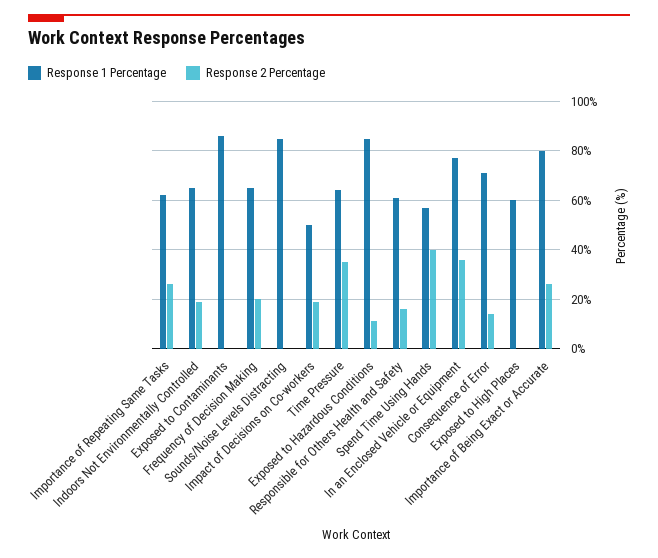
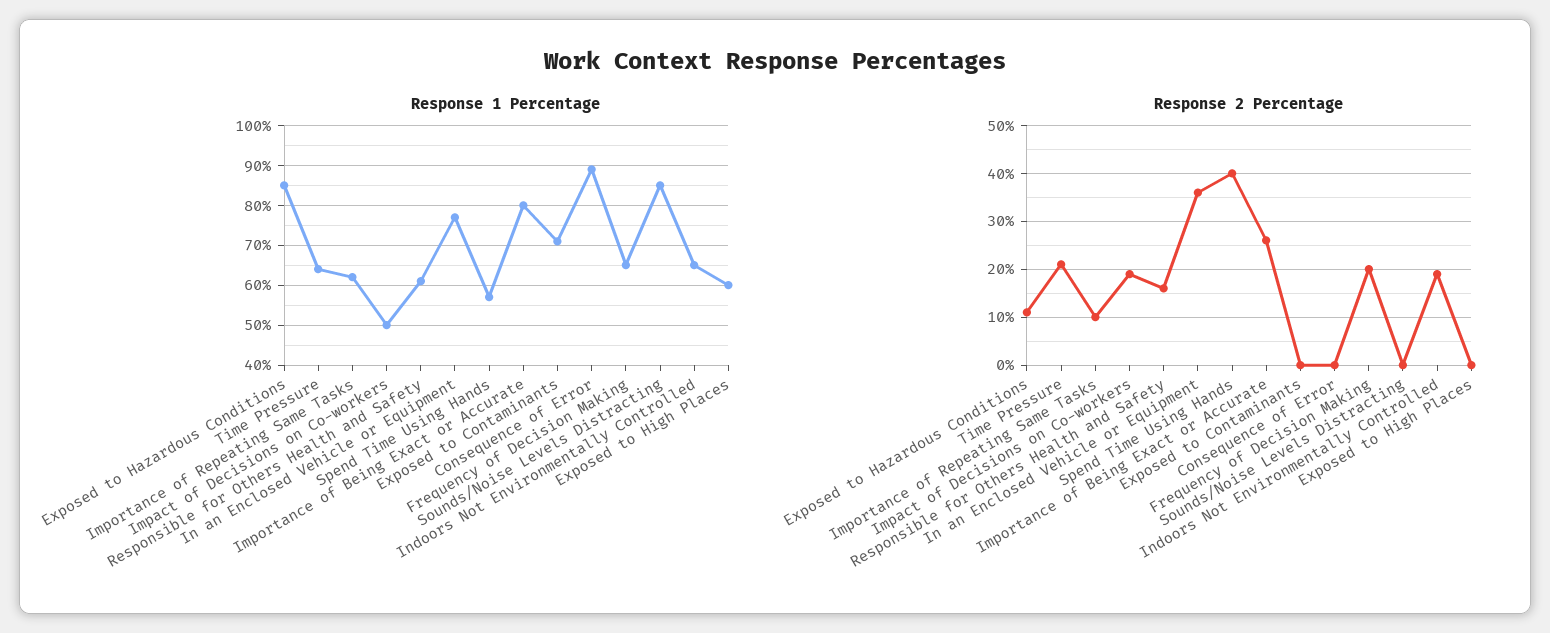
  {
    "Response 1 Percentage": {
      "Importance of Repeating Same Tasks": 60,
      "Indoors Not Environmentally Controlled": 65,
-     "Exposed to Contaminants": 85,
+     "Exposed to Contaminants": 70,
      "Frequency of Decision Making": 65,
      "Sounds/Noise Levels Distracting": 85,
      "Impact of Decisions on Co-workers": 50,
      "Time Pressure": 65,
      "Exposed to Hazardous Conditions": 85,
      "Responsible for Others Health and Safety": 60,
      "Spend Time Using Hands": 55,
      "In an Enclosed Vehicle or Equipment": 75,
-     "Consequence of Error": 70,
+     "Consequence of Error": 90,
      "Exposed to High Places": 60,
      "Importance of Being Exact or Accurate": 80
    },
    "Response 2 Percentage": {
-     "Importance of Repeating Same Tasks": 25,
+     "Importance of Repeating Same Tasks": 10,
      "Indoors Not Environmentally Controlled": 20,
      "Exposed to Contaminants": 0,
      "Frequency of Decision Making": 20,
      "Sounds/Noise Levels Distracting": 0,
      "Impact of Decisions on Co-workers": 20,
-     "Time Pressure": 35,
+     "Time Pressure": 20,
      "Exposed to Hazardous Conditions": 10,
      "Responsible for Others Health and Safety": 15,
      "Spend Time Using Hands": 40,
      "In an Enclosed Vehicle or Equipment": 35,
-     "Consequence of Error": 15,
+     "Consequence of Error": 0,
      "Exposed to High Places": 0,
      "Importance of Being Exact or Accurate": 25
    }
  }

